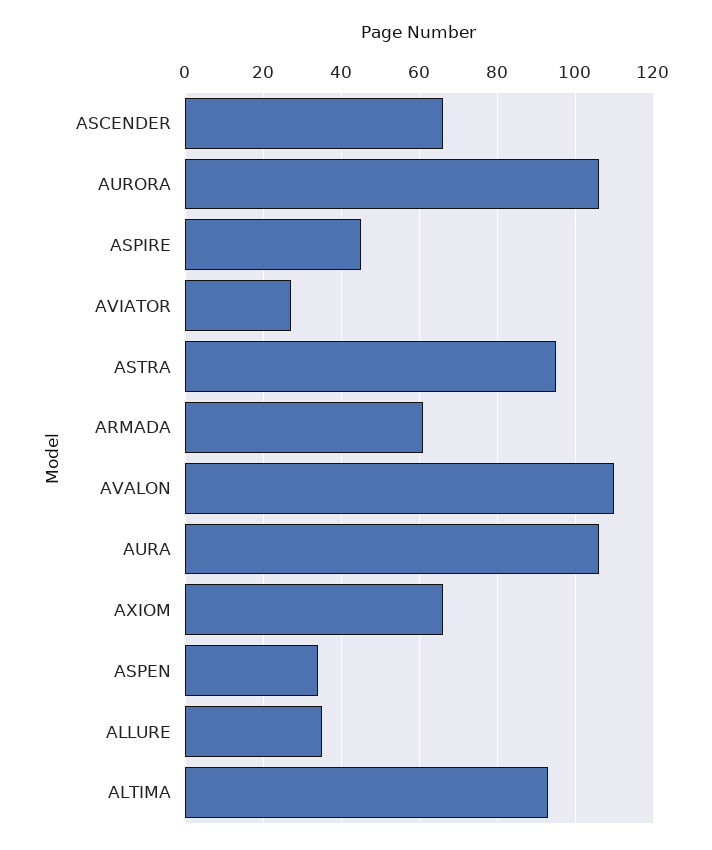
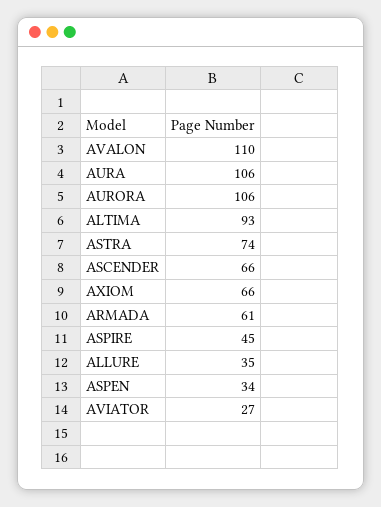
  {
    "ASCENDER": 66,
    "AURORA": 106,
    "ASPIRE": 45,
    "AVIATOR": 27,
-   "ASTRA": 95,
+   "ASTRA": 74,
    "ARMADA": 61,
    "AVALON": 110,
    "AURA": 106,
    "AXIOM": 66,
    "ASPEN": 34,
    "ALLURE": 35,
    "ALTIMA": 93
  }

